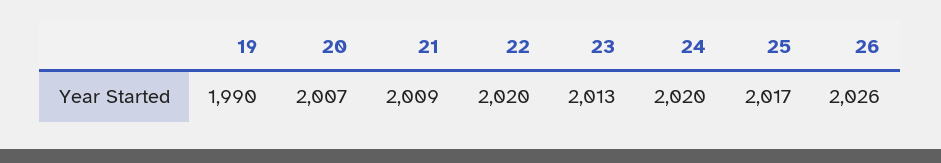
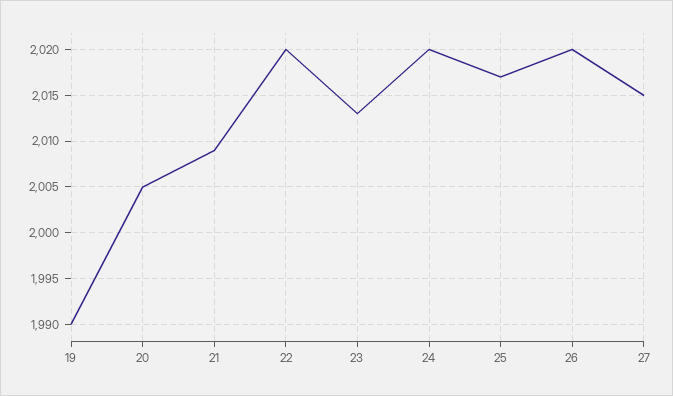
  {
    "19": 1990,
-   "20": 2007,
+   "20": 2005,
    "21": 2009,
    "22": 2020,
    "23": 2013,
    "24": 2020,
    "25": 2017,
-   "26": 2026
+   "26": 2020,
+   "27": 2015
  }

